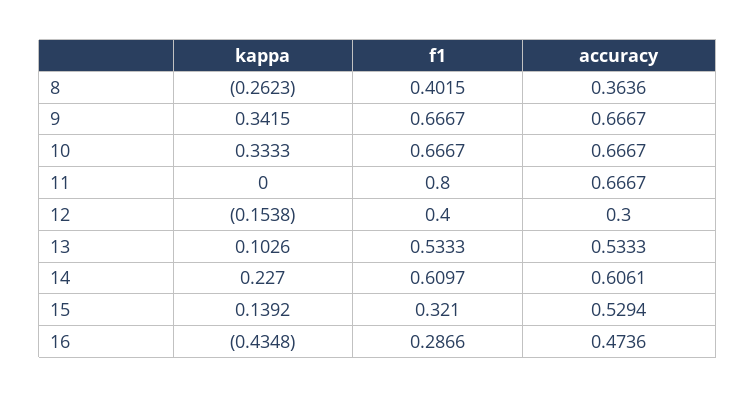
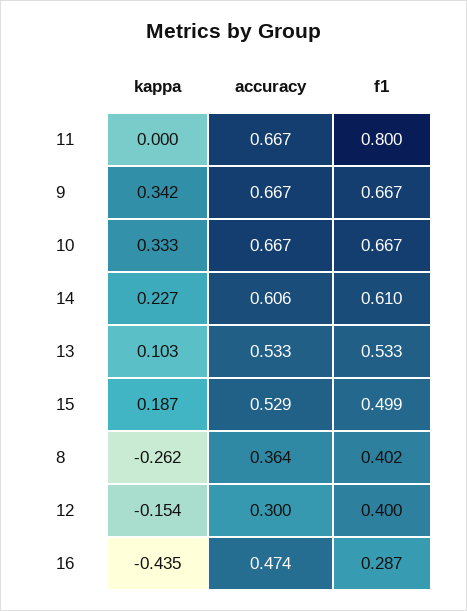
  {
    "kappa": {
      "8": -0.2623,
      "9": 0.3415,
      "10": 0.3333,
      "11": 0,
      "12": -0.1538,
      "13": 0.1026,
      "14": 0.227,
-     "15": 0.1392,
+     "15": 0.187,
      "16": -0.4348
    },
    "f1": {
      "8": 0.4015,
      "9": 0.6667,
      "10": 0.6667,
      "11": 0.8,
      "12": 0.4,
      "13": 0.5333,
      "14": 0.6097,
-     "15": 0.321,
+     "15": 0.499,
      "16": 0.2866
    },
    "accuracy": {
      "8": 0.3636,
      "9": 0.6667,
      "10": 0.6667,
      "11": 0.6667,
      "12": 0.3,
      "13": 0.5333,
      "14": 0.6061,
      "15": 0.5294,
      "16": 0.4736
    }
  }

